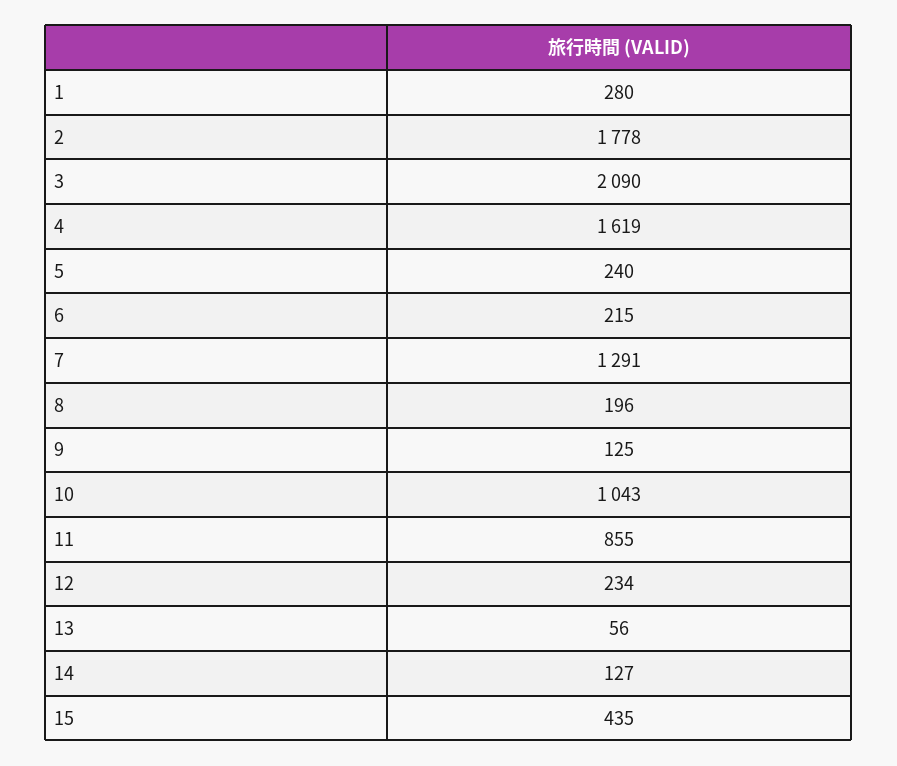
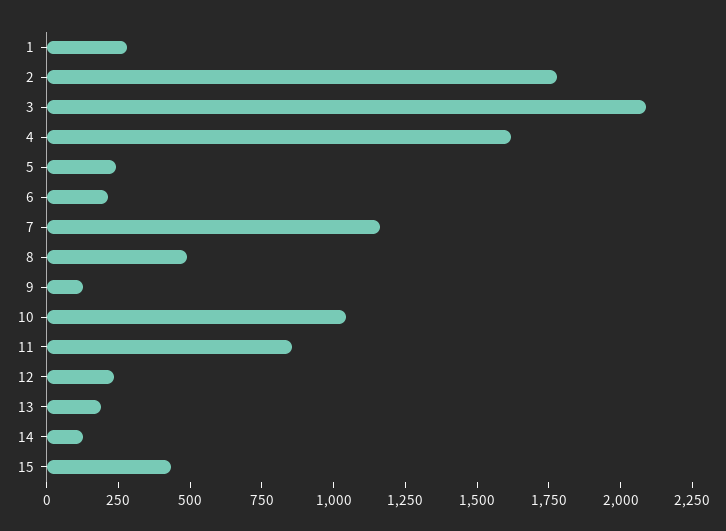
  {
    "1": 280,
    "2": 1778,
    "3": 2090,
    "4": 1619,
    "5": 240,
    "6": 215,
-   "7": 1291,
+   "7": 1150,
-   "8": 196,
+   "8": 500,
    "9": 125,
    "10": 1043,
    "11": 855,
    "12": 234,
-   "13": 56,
+   "13": 200,
    "14": 127,
    "15": 435
  }

